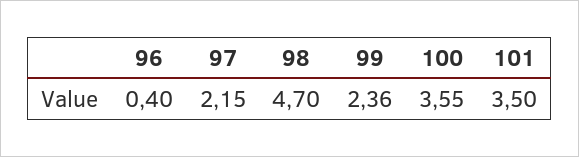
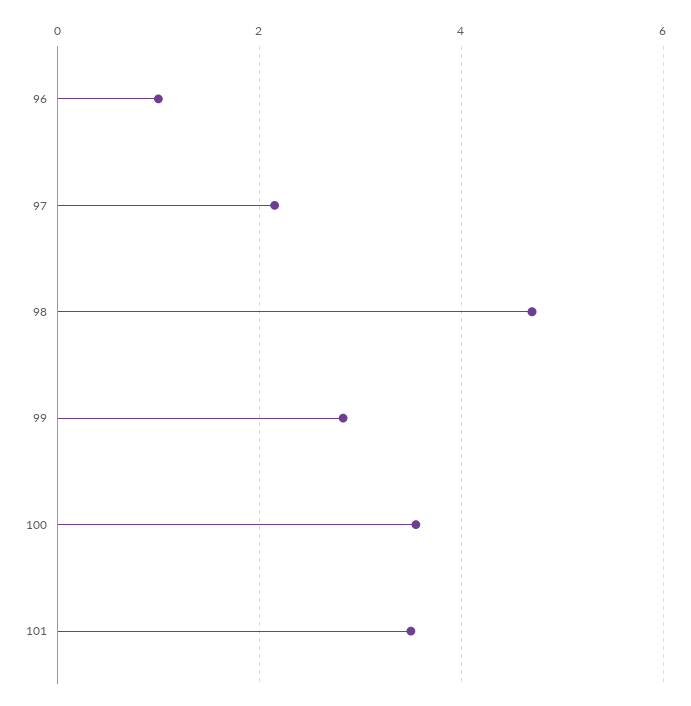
  {
-   "96": 0.4,
+   "96": 1,
    "97": 2.15,
    "98": 4.7,
-   "99": 2.36,
+   "99": 2.8,
    "100": 3.55,
    "101": 3.5
  }

